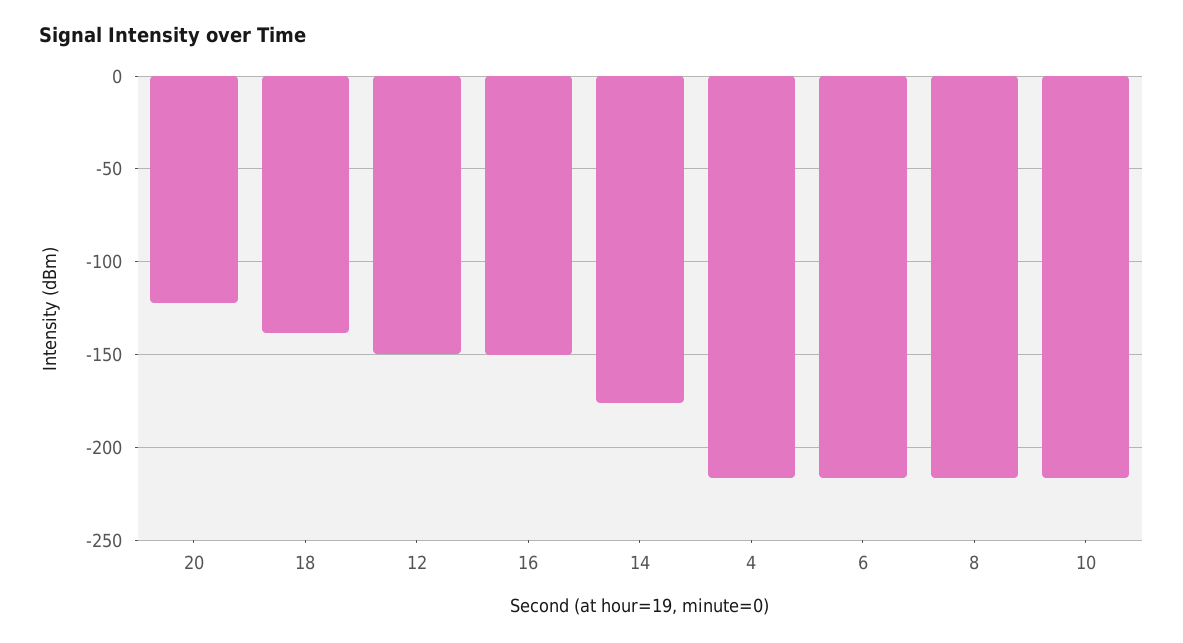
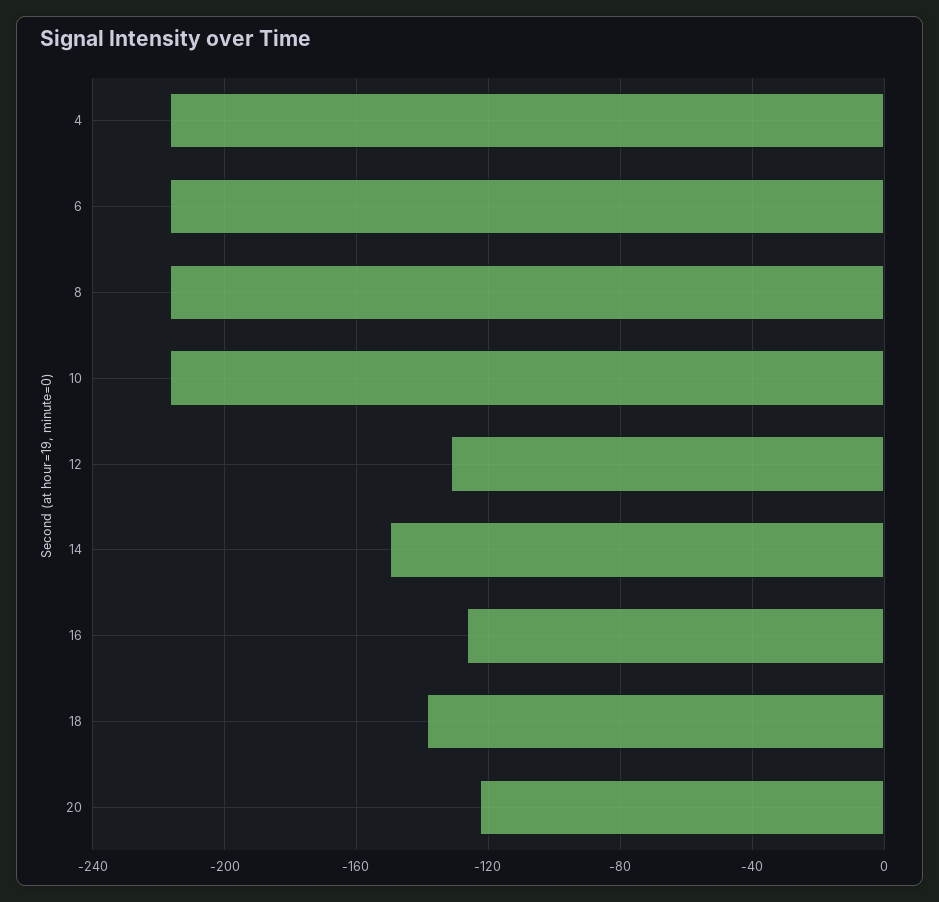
  {
    "20": -120,
    "18": -140,
-   "12": -150,
+   "12": -130,
-   "16": -150,
+   "16": -125,
-   "14": -175,
+   "14": -150,
    "4": -215,
    "6": -215,
    "8": -215,
    "10": -215
  }

